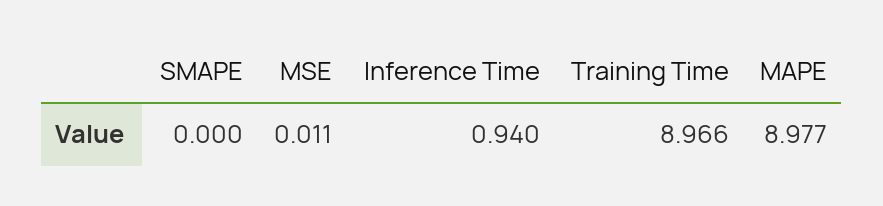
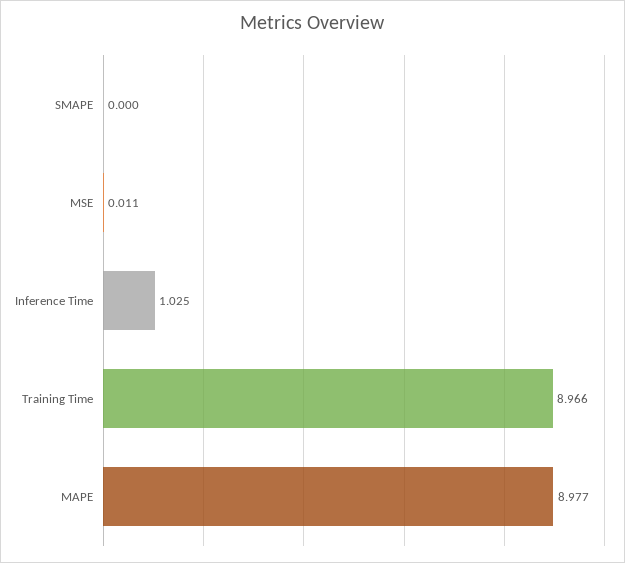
  {
    "SMAPE": 0,
    "MSE": 0.011,
-   "Inference Time": 0.94,
+   "Inference Time": 1.025,
    "Training Time": 8.966,
    "MAPE": 8.977
  }

